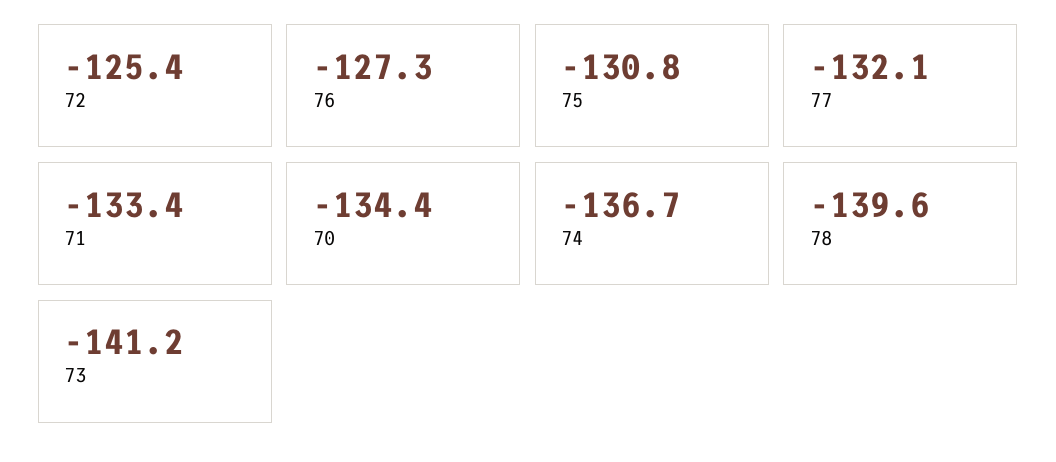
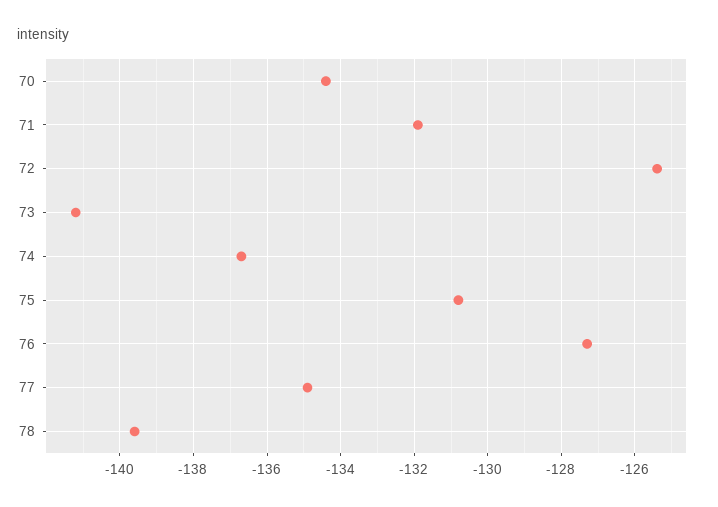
  {
    "72": -125.4,
    "76": -127.3,
    "75": -130.8,
-   "77": -132.1,
+   "77": -135,
-   "71": -133.4,
+   "71": -132,
    "70": -134.4,
    "74": -136.7,
    "78": -139.6,
    "73": -141.2
  }

